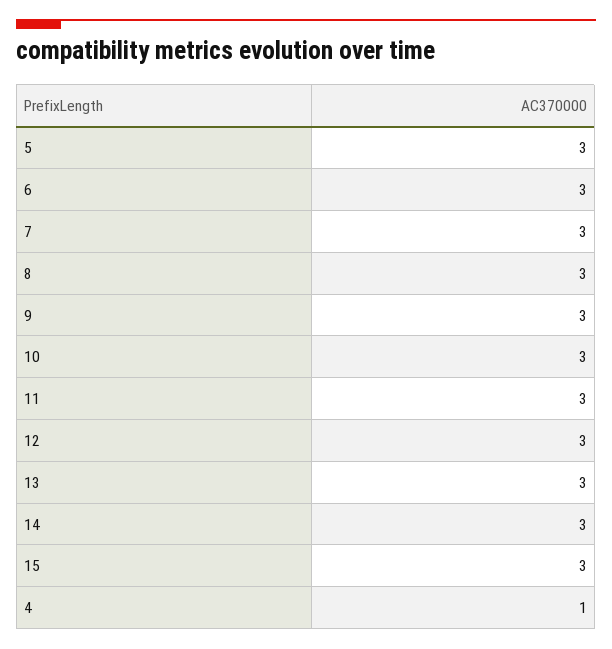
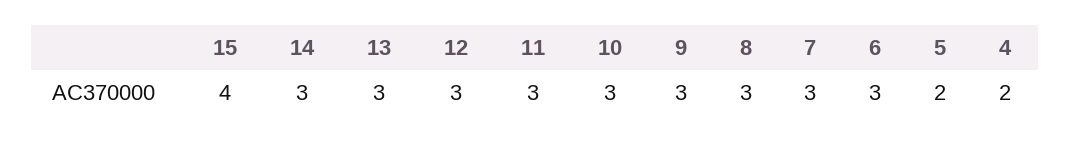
  {
-   "5": 3,
+   "5": 2,
    "6": 3,
    "7": 3,
    "8": 3,
    "9": 3,
    "10": 3,
    "11": 3,
    "12": 3,
    "13": 3,
    "14": 3,
-   "15": 3,
+   "15": 4,
-   "4": 1
+   "4": 2
  }

